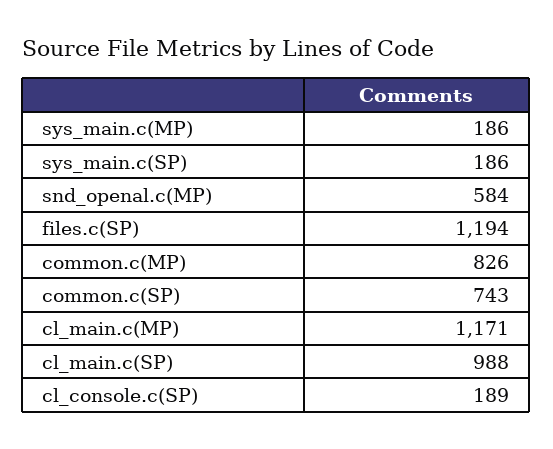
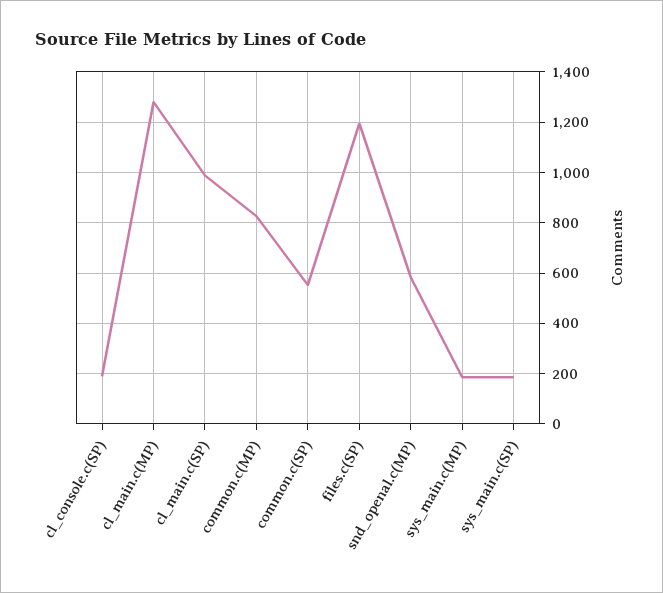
  {
    "sys_main.c(MP)": 186,
    "sys_main.c(SP)": 186,
    "snd_openal.c(MP)": 584,
    "files.c(SP)": 1194,
    "common.c(MP)": 826,
-   "common.c(SP)": 743,
+   "common.c(SP)": 550,
-   "cl_main.c(MP)": 1171,
+   "cl_main.c(MP)": 1275,
    "cl_main.c(SP)": 988,
    "cl_console.c(SP)": 189
  }

